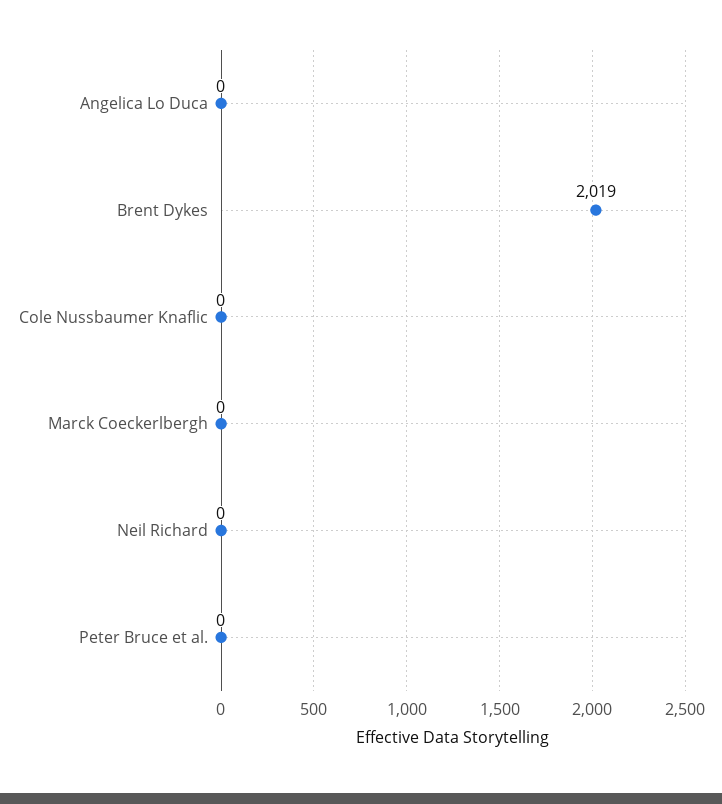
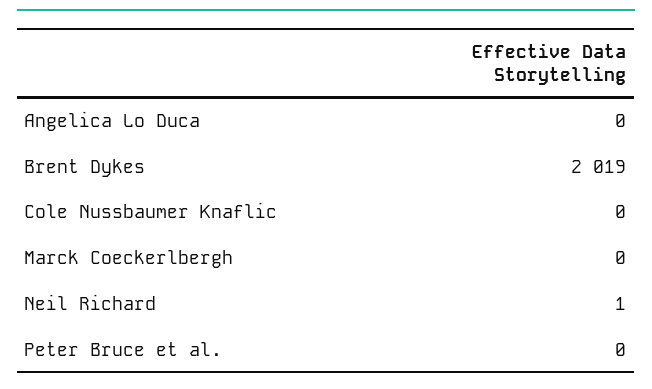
  {
    "Angelica Lo Duca": 0,
    "Brent Dykes": 2019,
    "Cole Nussbaumer Knaflic": 0,
    "Marck Coeckerlbergh": 0,
-   "Neil Richard": 0,
+   "Neil Richard": 1,
    "Peter Bruce et al.": 0
  }

